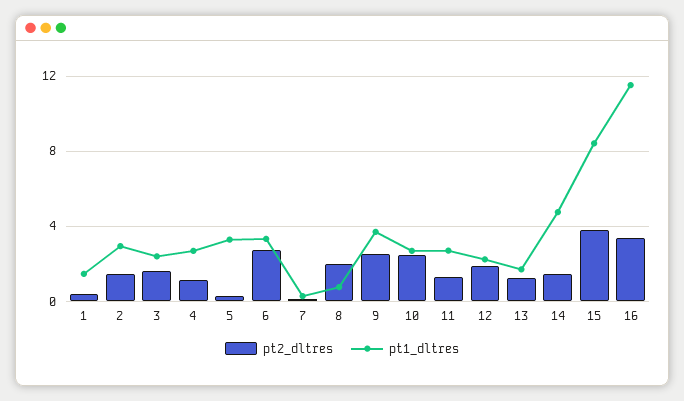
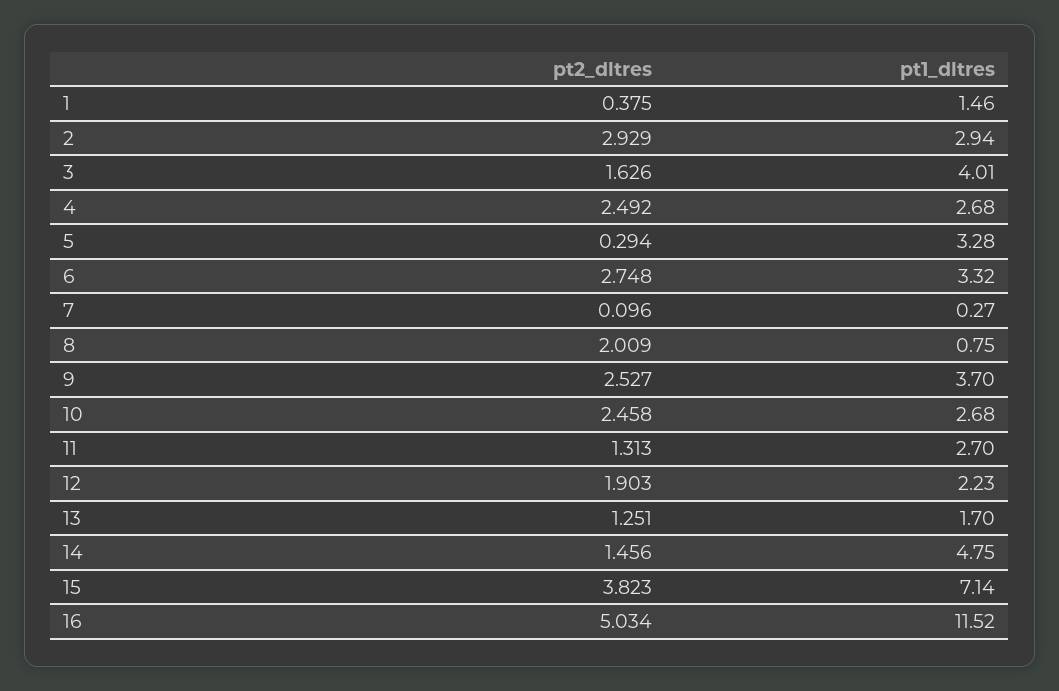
  {
    "pt2_dltres": {
      "1": 0.375,
-     "2": 1.5,
+     "2": 2.929,
      "3": 1.626,
-     "4": 1,
+     "4": 2.492,
      "5": 0.294,
      "6": 2.748,
      "7": 0.096,
      "8": 2.009,
      "9": 2.527,
      "10": 2.458,
      "11": 1.313,
      "12": 1.903,
      "13": 1.251,
      "14": 1.456,
      "15": 3.823,
-     "16": 3.5
+     "16": 5.034
    },
    "pt1_dltres": {
      "1": 1.46,
      "2": 2.94,
-     "3": 2.5,
+     "3": 4.01,
      "4": 2.68,
      "5": 3.28,
      "6": 3.32,
      "7": 0.27,
      "8": 0.75,
      "9": 3.7,
      "10": 2.68,
      "11": 2.7,
      "12": 2.23,
      "13": 1.7,
      "14": 4.75,
-     "15": 8.5,
+     "15": 7.14,
      "16": 11.52
    }
  }

